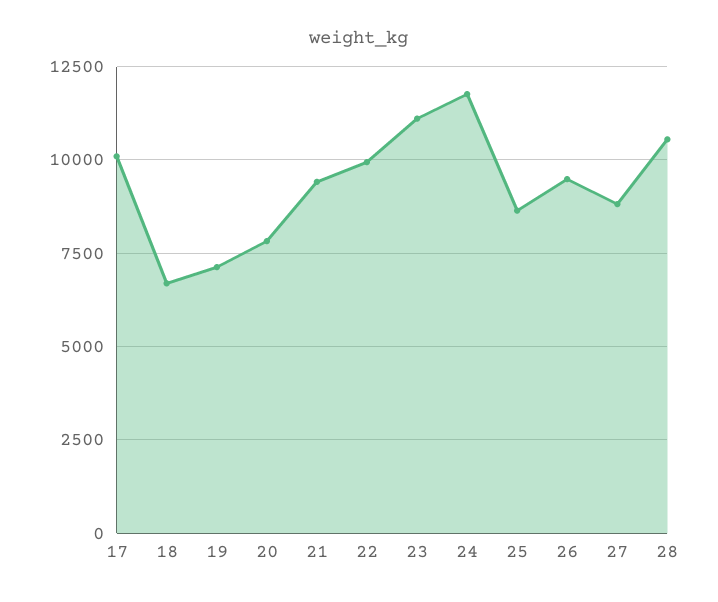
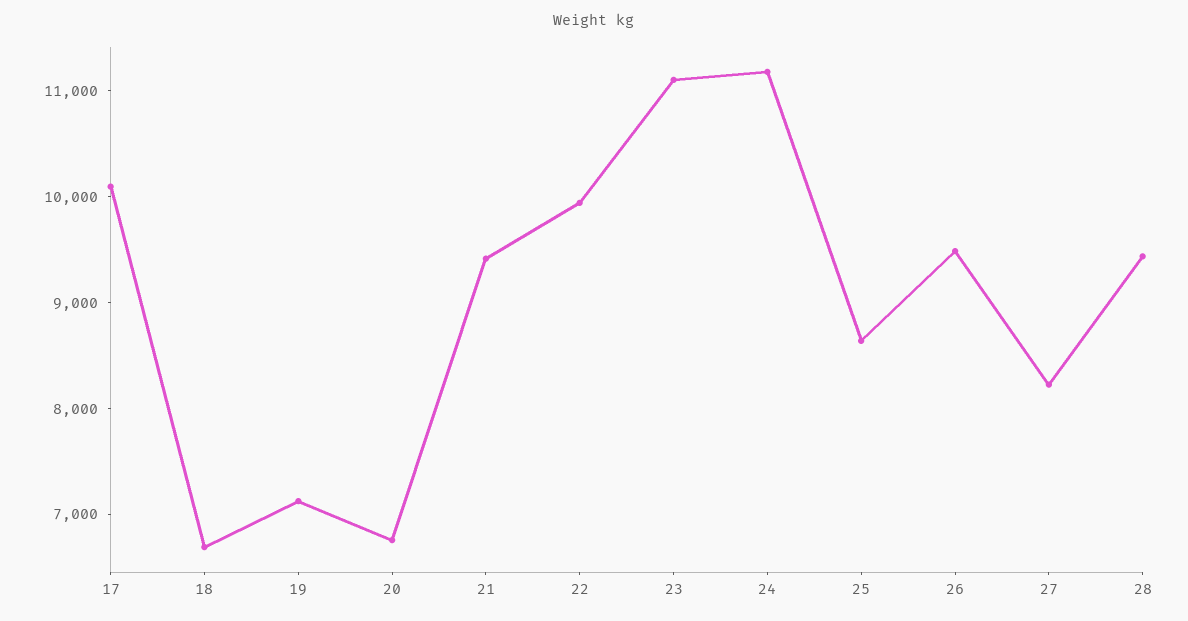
  {
    "17": 10000,
    "18": 6600,
    "19": 7200,
-   "20": 7750,
+   "20": 6800,
    "21": 9400,
    "22": 10000,
    "23": 11200,
-   "24": 11750,
+   "24": 11200,
    "25": 8600,
    "26": 9400,
-   "27": 8750,
+   "27": 8200,
-   "28": 10500
+   "28": 9400
  }

